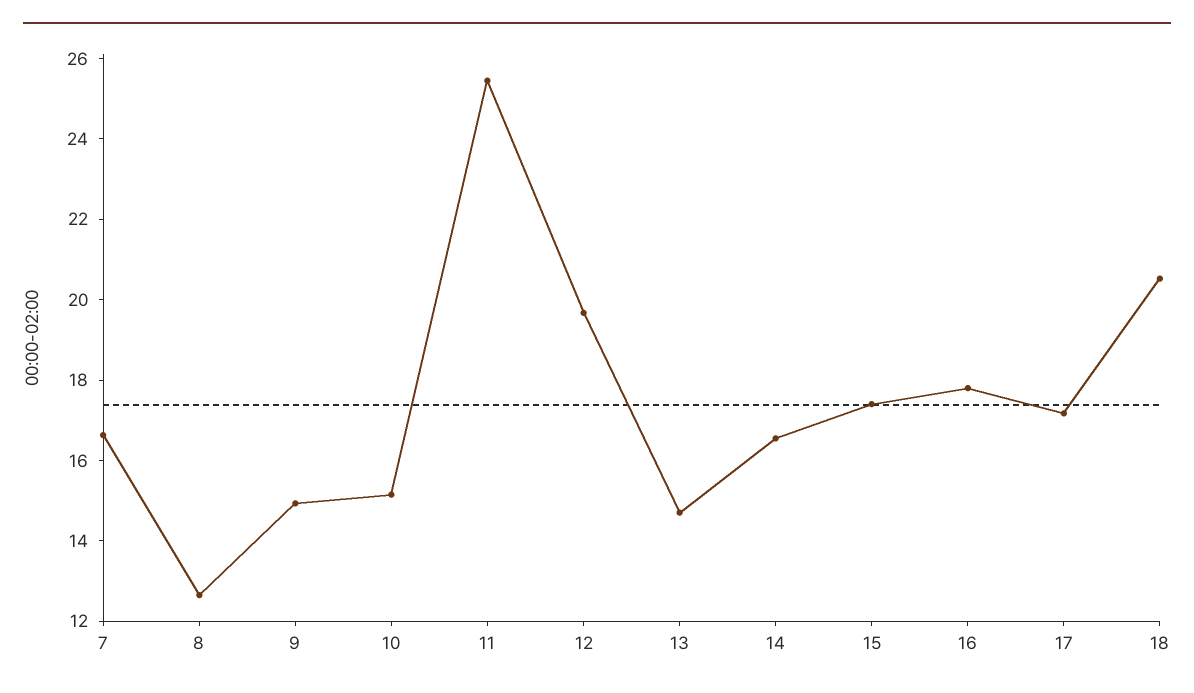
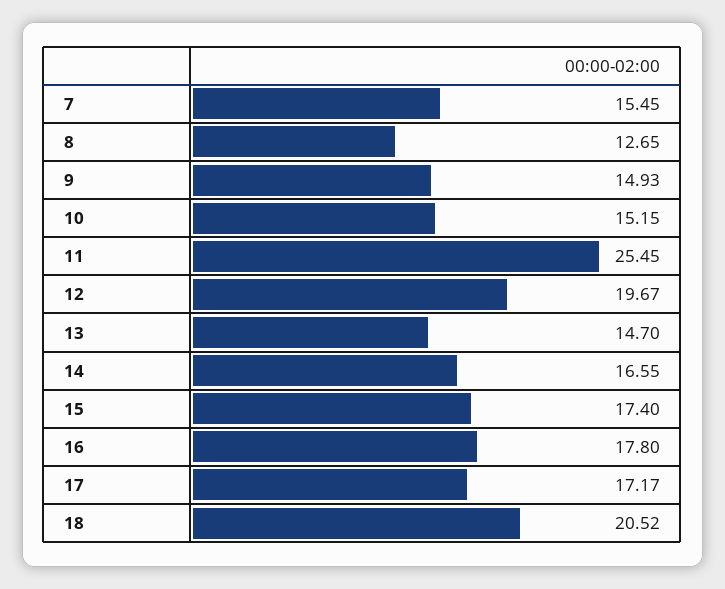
  {
-   "7": 16.5,
+   "7": 15.45,
    "8": 12.65,
    "9": 14.93,
    "10": 15.15,
    "11": 25.45,
    "12": 19.67,
    "13": 14.7,
    "14": 16.55,
    "15": 17.4,
    "16": 17.8,
    "17": 17.17,
    "18": 20.52
  }

